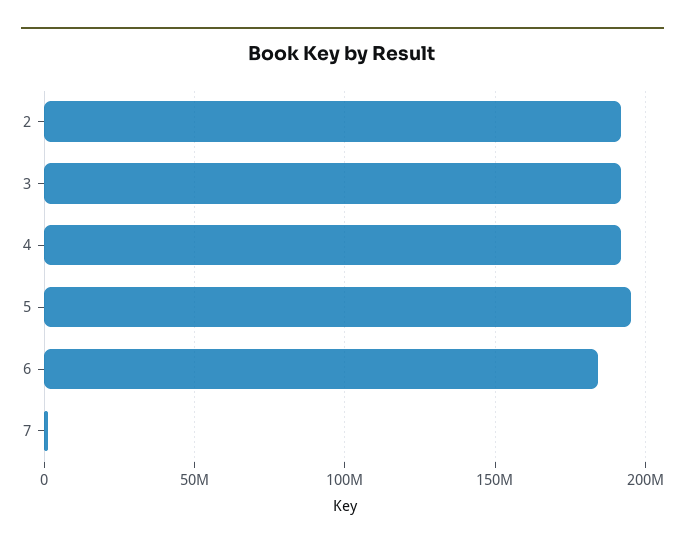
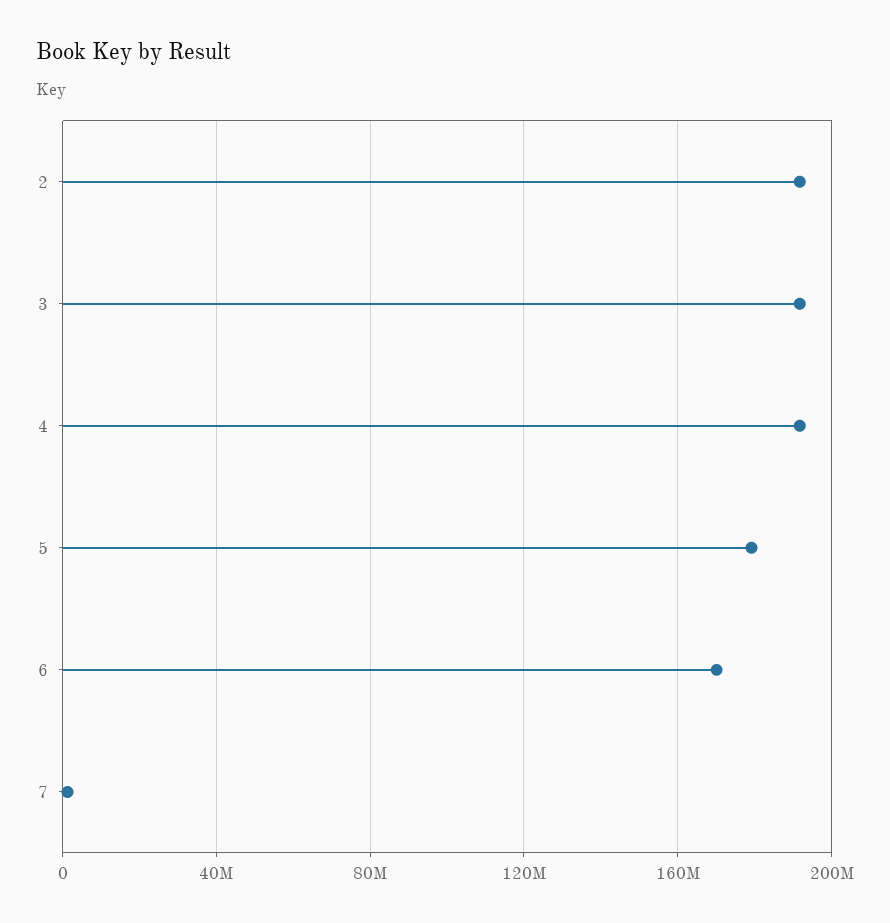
  {
    "2": 190000000,
    "3": 190000000,
    "4": 190000000,
-   "5": 195000000,
+   "5": 180000000,
-   "6": 185000000,
+   "6": 170000000,
    "7": 0
  }

